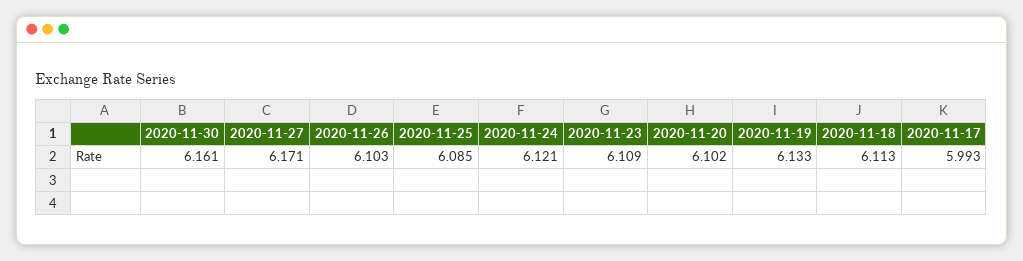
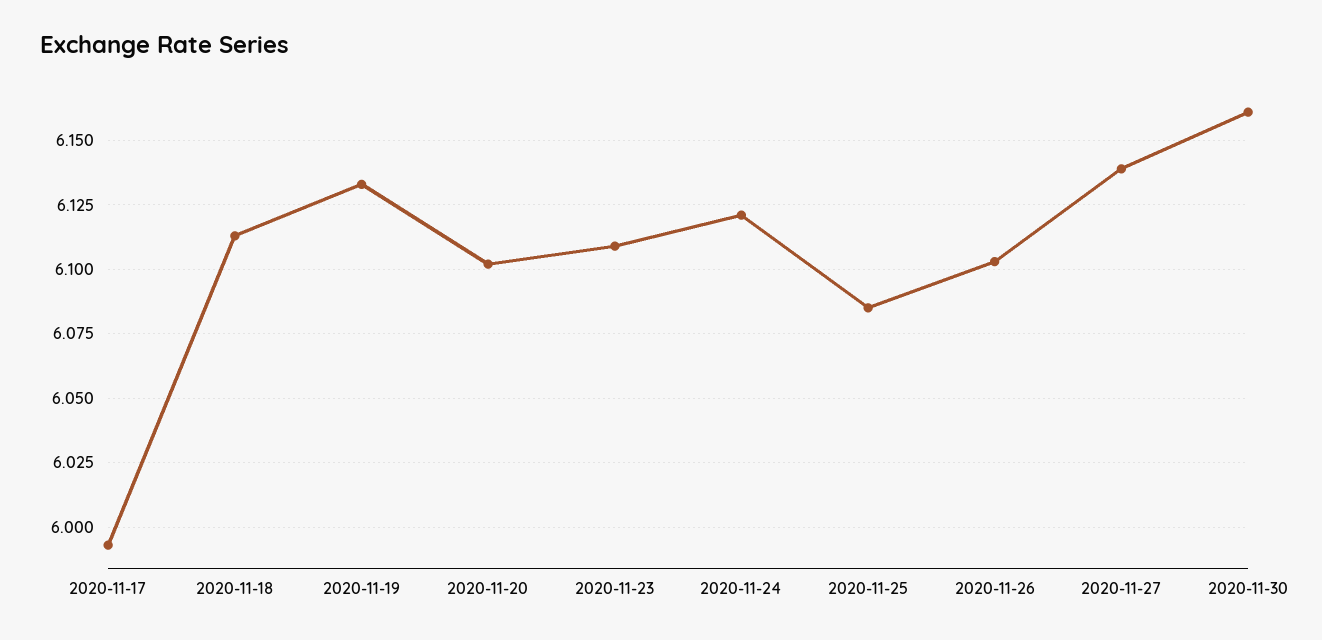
  {
    "2020-11-30": 6.161,
-   "2020-11-27": 6.171,
+   "2020-11-27": 6.14,
    "2020-11-26": 6.103,
    "2020-11-25": 6.085,
    "2020-11-24": 6.121,
    "2020-11-23": 6.109,
    "2020-11-20": 6.102,
    "2020-11-19": 6.133,
    "2020-11-18": 6.113,
    "2020-11-17": 5.993
  }

